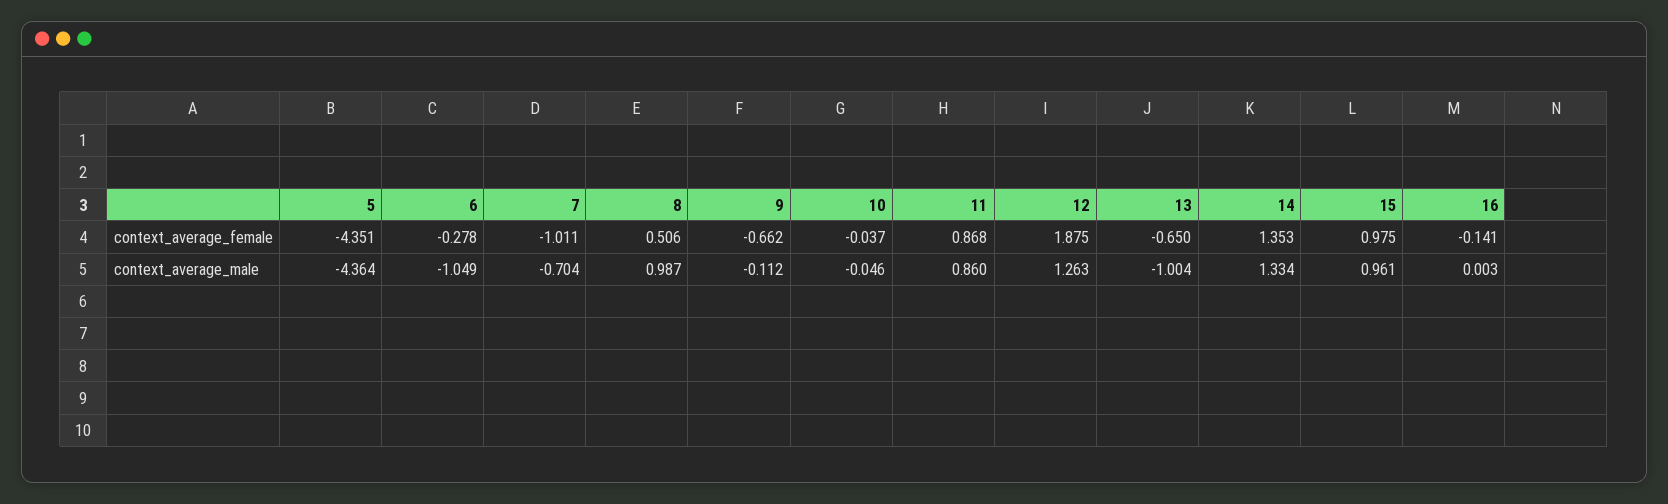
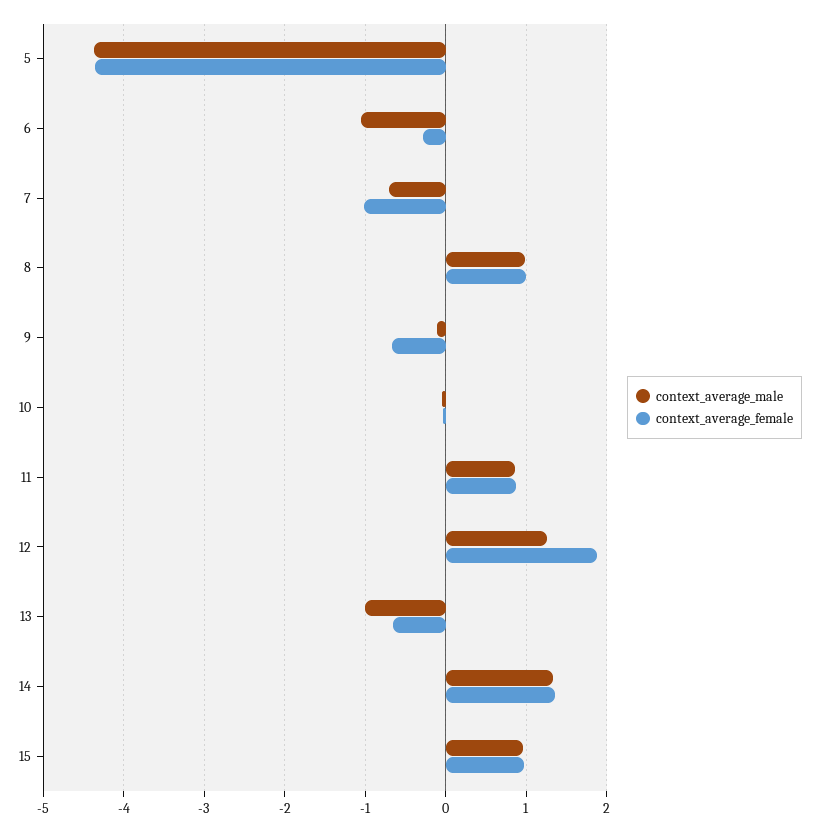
  {
    "context_average_female": {
      "5": -4.351,
      "6": -0.278,
      "7": -1.011,
-     "8": 0.506,
+     "8": 1,
      "9": -0.662,
      "10": -0.037,
      "11": 0.868,
      "12": 1.875,
      "13": -0.65,
      "14": 1.353,
-     "15": 0.975,
+     "15": 0.975
-     "16": -0.141
    },
    "context_average_male": {
      "5": -4.364,
      "6": -1.049,
      "7": -0.704,
      "8": 0.987,
      "9": -0.112,
      "10": -0.046,
      "11": 0.86,
      "12": 1.263,
      "13": -1.004,
      "14": 1.334,
-     "15": 0.961,
+     "15": 0.961
-     "16": 0.003
    }
  }

